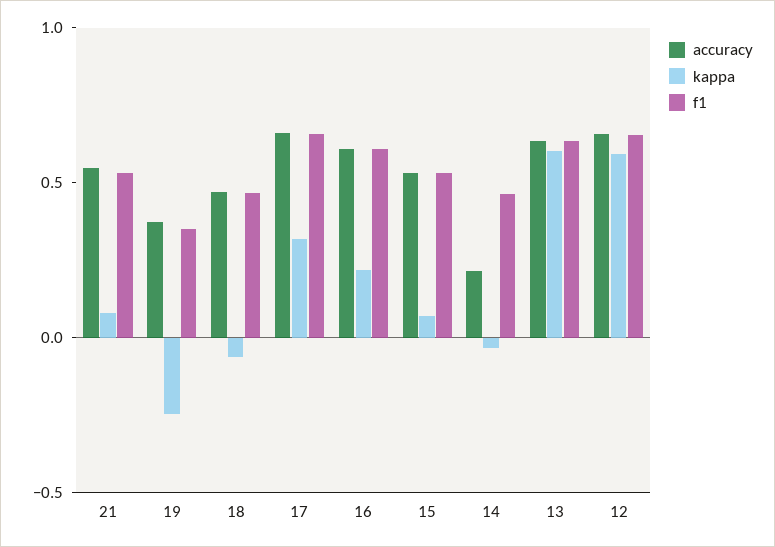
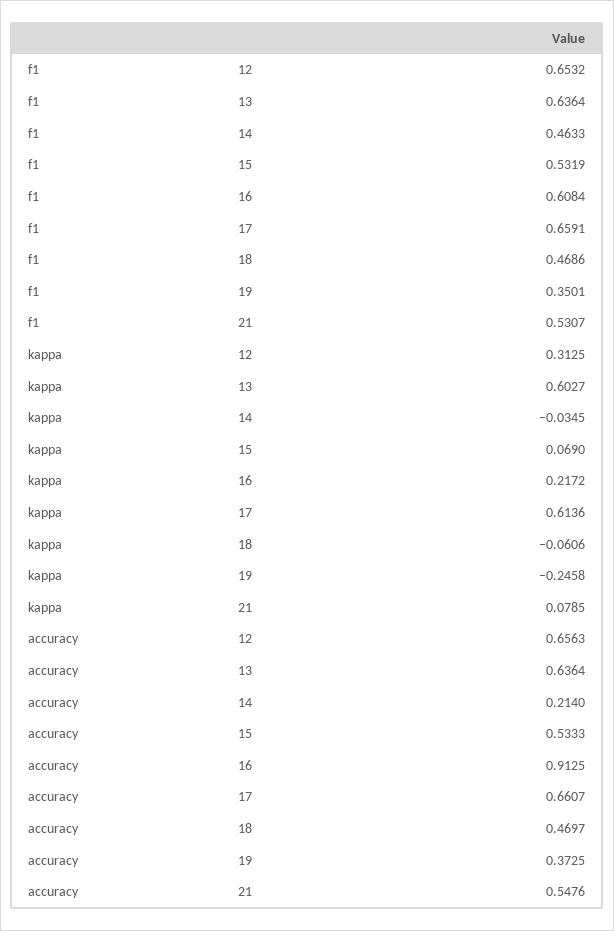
  {
    "accuracy": {
      "21": 0.5476,
      "19": 0.3725,
      "18": 0.4697,
      "17": 0.6607,
-     "16": 0.6,
+     "16": 0.9125,
      "15": 0.5333,
      "14": 0.214,
      "13": 0.6364,
      "12": 0.6563
    },
    "kappa": {
      "21": 0.0785,
      "19": -0.2458,
      "18": -0.0606,
-     "17": 0.3,
+     "17": 0.6136,
      "16": 0.2172,
      "15": 0.069,
      "14": -0.0345,
      "13": 0.6027,
-     "12": 0.6
+     "12": 0.3125
    },
    "f1": {
      "21": 0.5307,
      "19": 0.3501,
      "18": 0.4686,
      "17": 0.6591,
      "16": 0.6084,
      "15": 0.5319,
      "14": 0.4633,
      "13": 0.6364,
      "12": 0.6532
    }
  }

